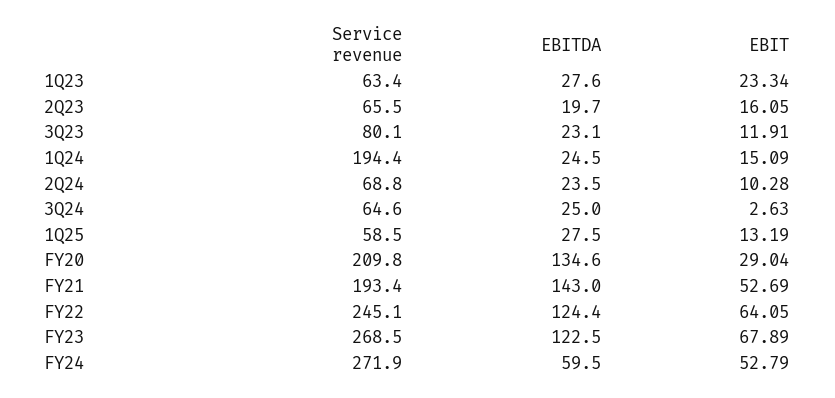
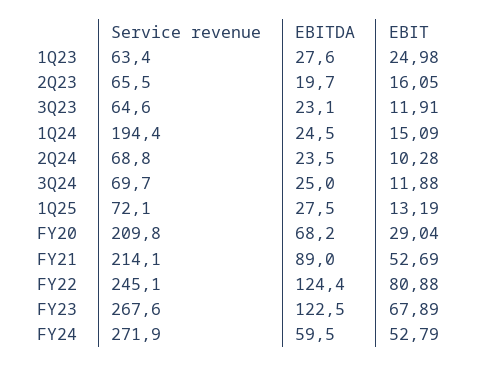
  {
    "Service revenue": {
      "1Q23": 63.4,
      "2Q23": 65.5,
-     "3Q23": 80.1,
+     "3Q23": 64.6,
      "1Q24": 194.4,
      "2Q24": 68.8,
-     "3Q24": 64.6,
+     "3Q24": 69.7,
-     "1Q25": 58.5,
+     "1Q25": 72.1,
      "FY20": 209.8,
-     "FY21": 193.4,
+     "FY21": 214.1,
      "FY22": 245.1,
-     "FY23": 268.5,
+     "FY23": 267.6,
      "FY24": 271.9
    },
    "EBITDA": {
      "1Q23": 27.6,
      "2Q23": 19.7,
      "3Q23": 23.1,
      "1Q24": 24.5,
      "2Q24": 23.5,
      "3Q24": 25,
      "1Q25": 27.5,
-     "FY20": 134.6,
+     "FY20": 68.2,
-     "FY21": 143,
+     "FY21": 89,
      "FY22": 124.4,
      "FY23": 122.5,
      "FY24": 59.5
    },
    "EBIT": {
-     "1Q23": 23.34,
+     "1Q23": 24.98,
      "2Q23": 16.05,
      "3Q23": 11.91,
      "1Q24": 15.09,
      "2Q24": 10.28,
-     "3Q24": 2.63,
+     "3Q24": 11.88,
      "1Q25": 13.19,
      "FY20": 29.04,
      "FY21": 52.69,
-     "FY22": 64.05,
+     "FY22": 80.88,
      "FY23": 67.89,
      "FY24": 52.79
    }
  }

